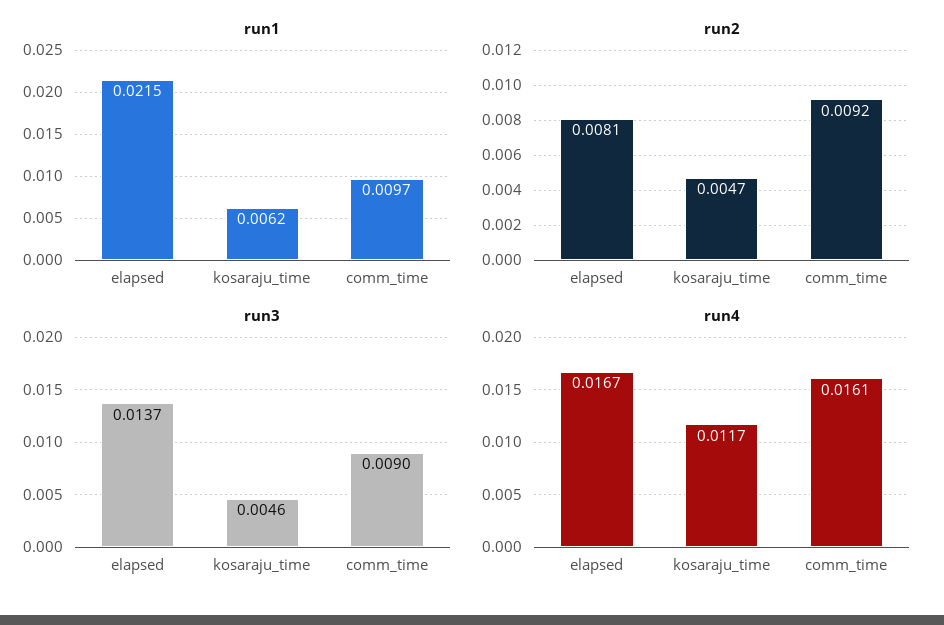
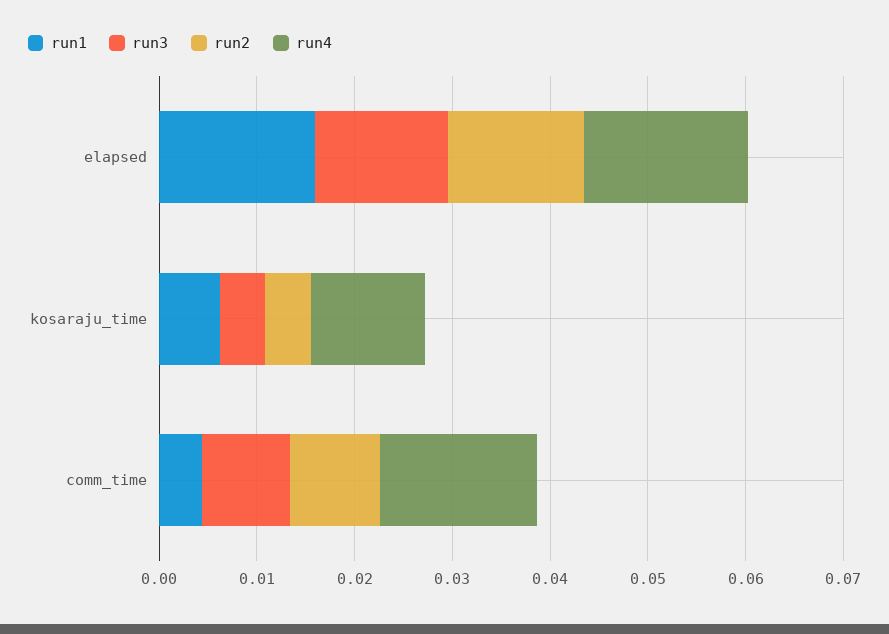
  {
    "run1": {
-     "elapsed": 0.0215,
+     "elapsed": 0.016,
      "kosaraju_time": 0.0062,
-     "comm_time": 0.0097
+     "comm_time": 0.004
    },
    "run2": {
-     "elapsed": 0.0081,
+     "elapsed": 0.014,
      "kosaraju_time": 0.0047,
      "comm_time": 0.0092
    },
    "run3": {
      "elapsed": 0.0137,
      "kosaraju_time": 0.0046,
      "comm_time": 0.009
    },
    "run4": {
      "elapsed": 0.0167,
      "kosaraju_time": 0.0117,
      "comm_time": 0.0161
    }
  }

